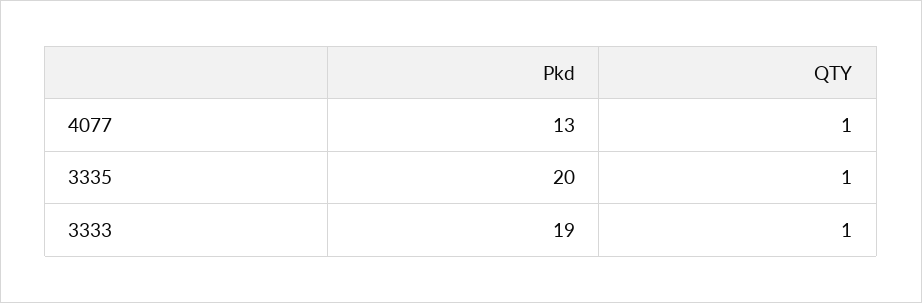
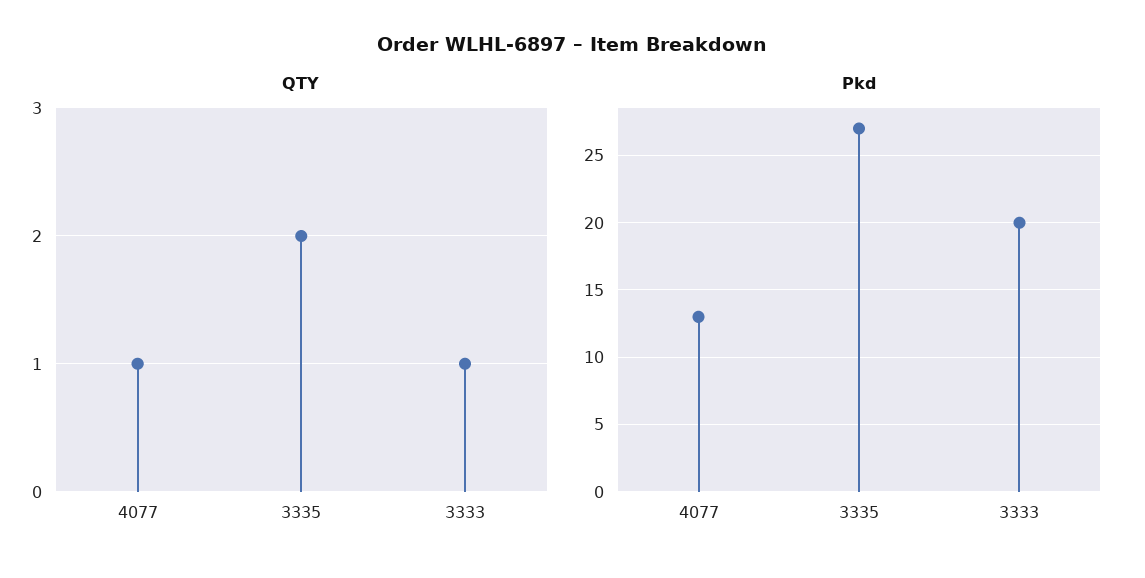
  {
    "Pkd": {
      "4077": 13,
-     "3335": 20,
+     "3335": 27,
-     "3333": 19
+     "3333": 20
    },
    "QTY": {
      "4077": 1,
-     "3335": 1,
+     "3335": 2,
      "3333": 1
    }
  }

